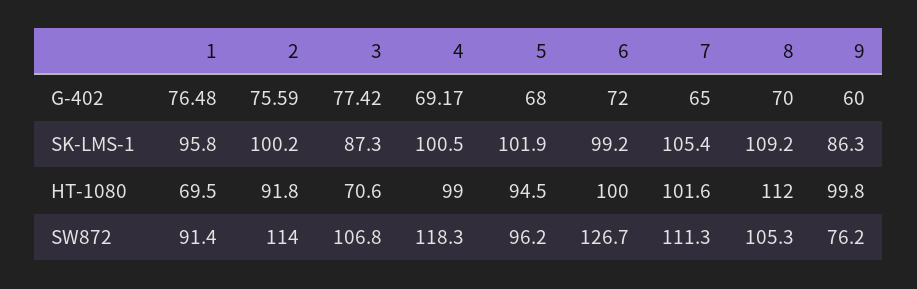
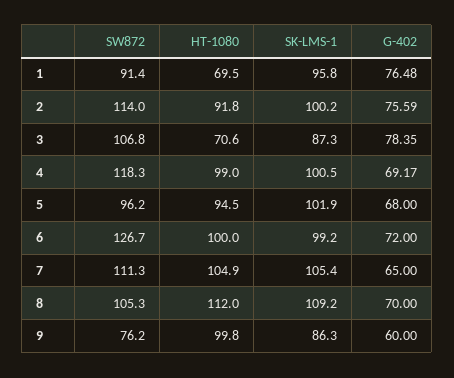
  {
    "1": {
      "G-402": 76.48,
      "SK-LMS-1": 95.8,
      "HT-1080": 69.5,
      "SW872": 91.4
    },
    "2": {
      "G-402": 75.59,
      "SK-LMS-1": 100.2,
      "HT-1080": 91.8,
      "SW872": 114
    },
    "3": {
-     "G-402": 77.42,
+     "G-402": 78.35,
      "SK-LMS-1": 87.3,
      "HT-1080": 70.6,
      "SW872": 106.8
    },
    "4": {
      "G-402": 69.17,
      "SK-LMS-1": 100.5,
      "HT-1080": 99,
      "SW872": 118.3
    },
    "5": {
      "G-402": 68,
      "SK-LMS-1": 101.9,
      "HT-1080": 94.5,
      "SW872": 96.2
    },
    "6": {
      "G-402": 72,
      "SK-LMS-1": 99.2,
      "HT-1080": 100,
      "SW872": 126.7
    },
    "7": {
      "G-402": 65,
      "SK-LMS-1": 105.4,
-     "HT-1080": 101.6,
+     "HT-1080": 104.9,
      "SW872": 111.3
    },
    "8": {
      "G-402": 70,
      "SK-LMS-1": 109.2,
      "HT-1080": 112,
      "SW872": 105.3
    },
    "9": {
      "G-402": 60,
      "SK-LMS-1": 86.3,
      "HT-1080": 99.8,
      "SW872": 76.2
    }
  }

